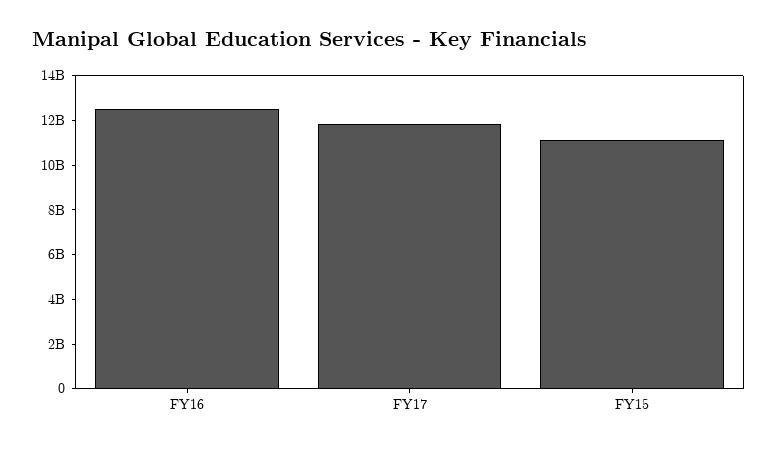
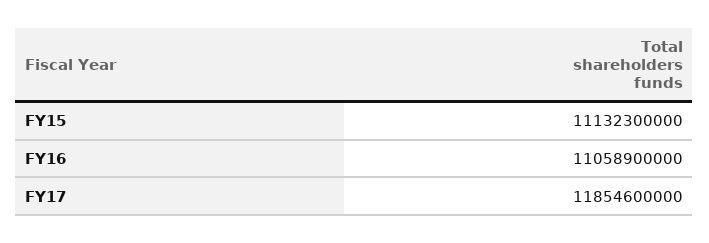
  {
-   "FY16": 12500000000,
+   "FY16": 11058900000,
    "FY17": 11854600000,
    "FY15": 11132300000
  }

